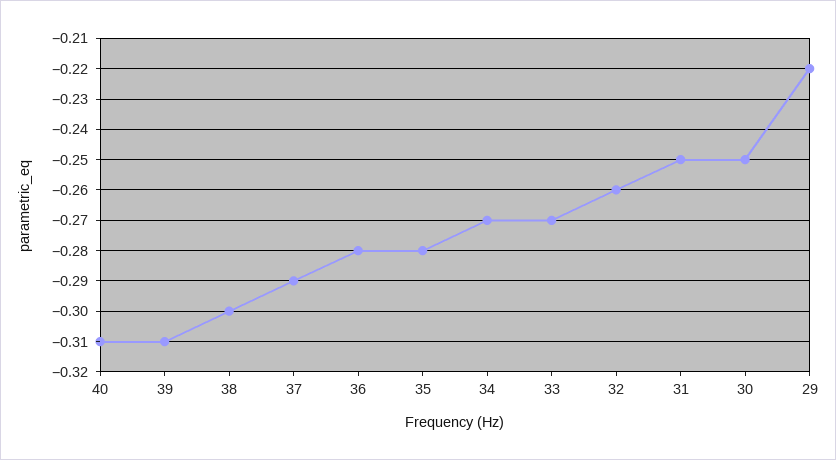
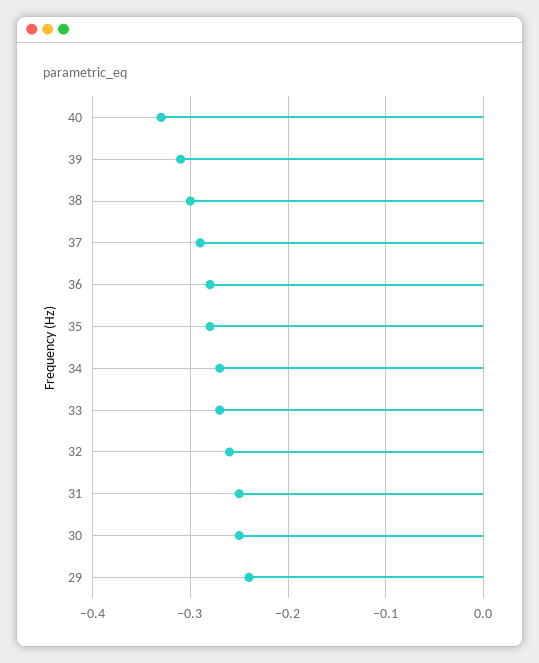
  {
-   "40": -0.31,
+   "40": -0.33,
    "39": -0.31,
    "38": -0.3,
    "37": -0.29,
    "36": -0.28,
    "35": -0.28,
    "34": -0.27,
    "33": -0.27,
    "32": -0.26,
    "31": -0.25,
    "30": -0.25,
-   "29": -0.22
+   "29": -0.24
  }

